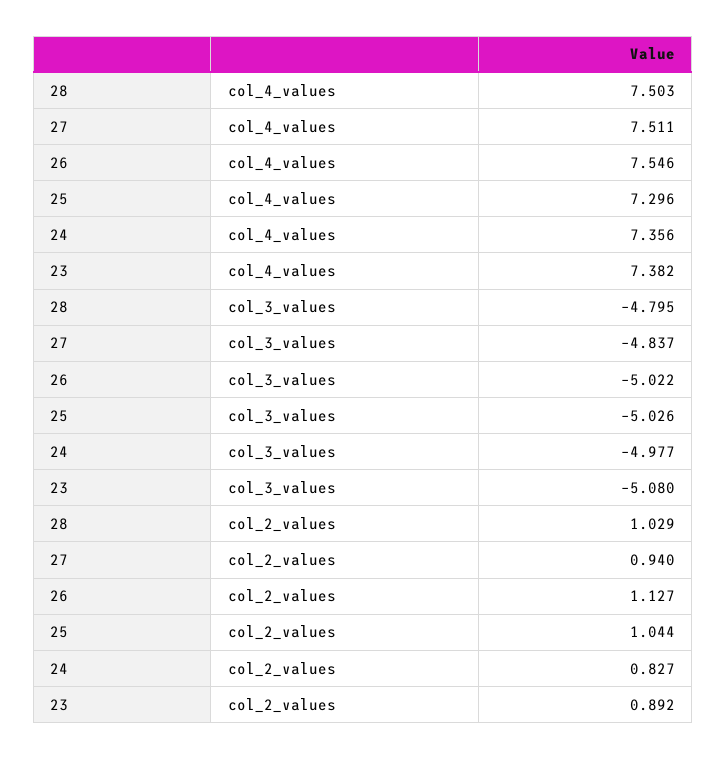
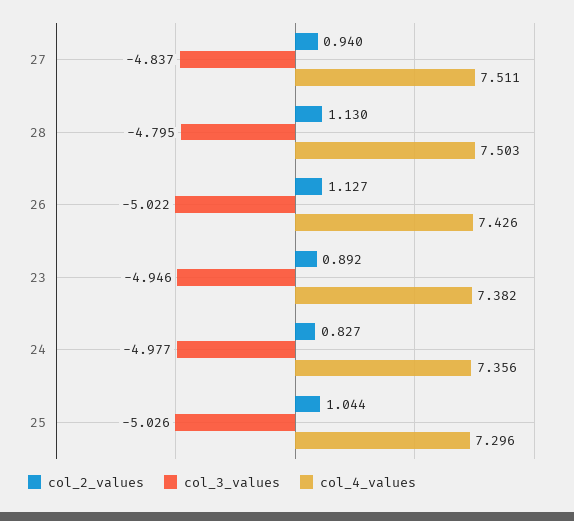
  {
    "col_4_values": {
      "28": 7.503,
      "27": 7.511,
-     "26": 7.546,
+     "26": 7.426,
      "25": 7.296,
      "24": 7.356,
      "23": 7.382
    },
    "col_3_values": {
      "28": -4.795,
      "27": -4.837,
      "26": -5.022,
      "25": -5.026,
      "24": -4.977,
-     "23": -5.08
+     "23": -4.946
    },
    "col_2_values": {
-     "28": 1.029,
+     "28": 1.13,
      "27": 0.94,
      "26": 1.127,
      "25": 1.044,
      "24": 0.827,
      "23": 0.892
    }
  }

